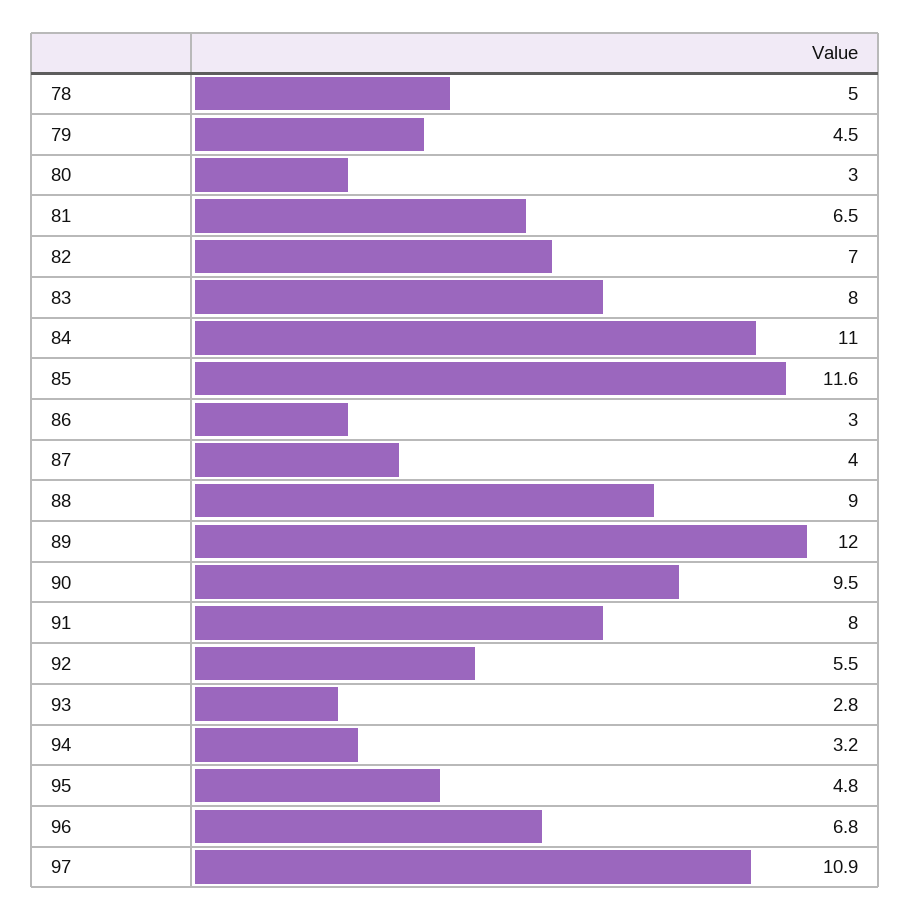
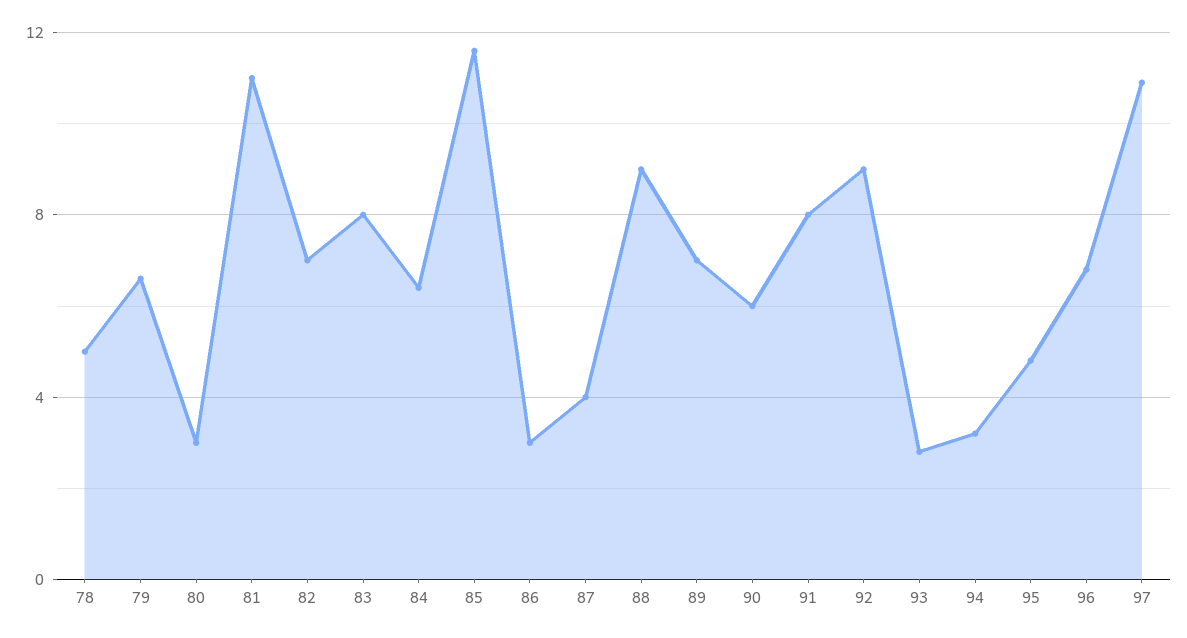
  {
    "78": 5,
-   "79": 4.5,
+   "79": 6.5,
    "80": 3,
-   "81": 6.5,
+   "81": 11,
    "82": 7,
    "83": 8,
-   "84": 11,
+   "84": 6.5,
    "85": 11.6,
    "86": 3,
    "87": 4,
    "88": 9,
-   "89": 12,
+   "89": 7,
-   "90": 9.5,
+   "90": 6,
    "91": 8,
-   "92": 5.5,
+   "92": 9,
    "93": 2.8,
    "94": 3.2,
    "95": 4.8,
    "96": 6.8,
    "97": 10.9
  }

